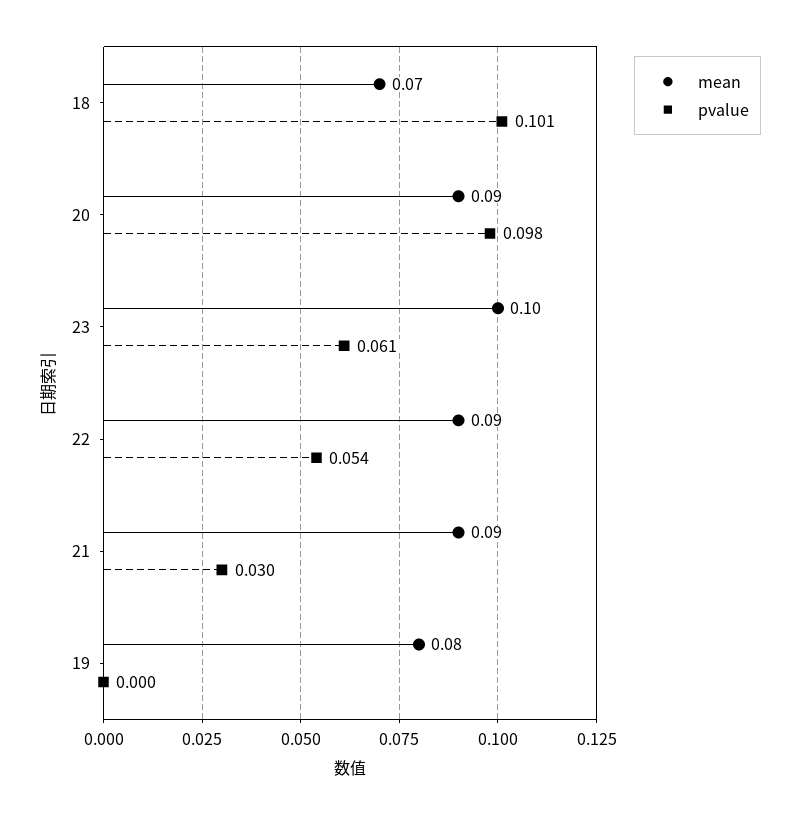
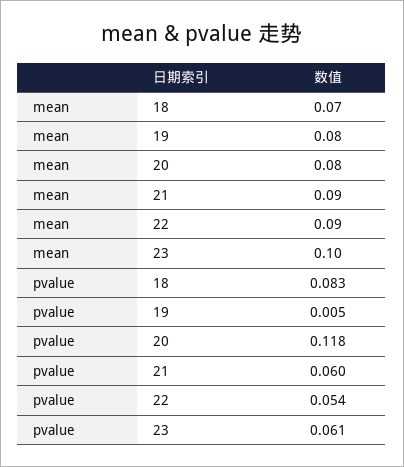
  {
    "mean": {
      "18": 0.07,
-     "20": 0.09,
+     "20": 0.08,
      "23": 0.1,
      "22": 0.09,
      "21": 0.09,
      "19": 0.08
    },
    "pvalue": {
-     "18": 0.101,
+     "18": 0.083,
-     "20": 0.098,
+     "20": 0.118,
      "23": 0.061,
      "22": 0.054,
-     "21": 0.03,
+     "21": 0.06,
-     "19": 0
+     "19": 0.005
    }
  }

